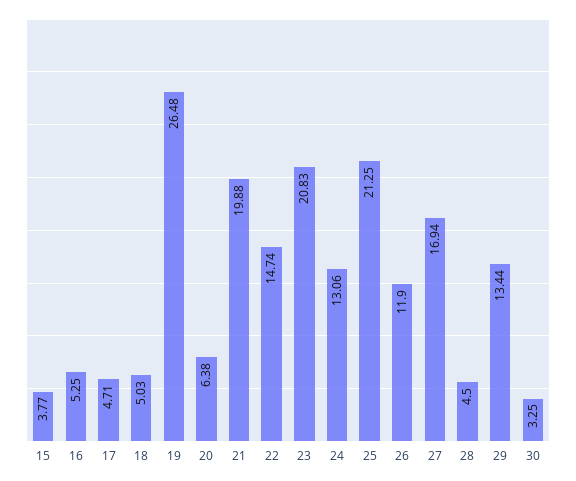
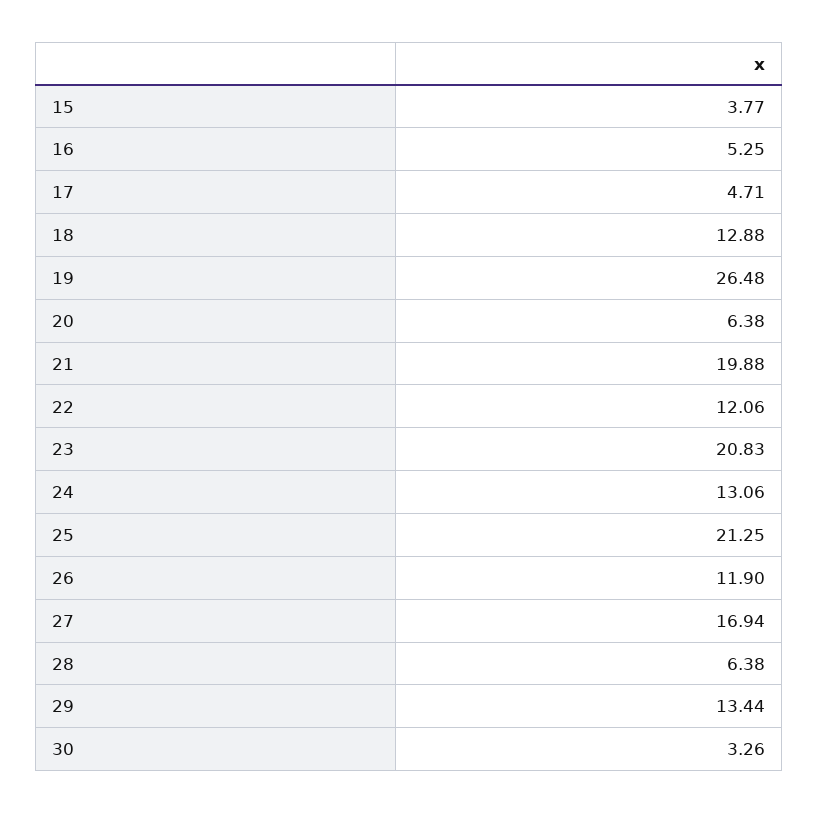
  {
    "15": 3.77,
    "16": 5.25,
    "17": 4.71,
-   "18": 5.03,
+   "18": 12.88,
    "19": 26.48,
    "20": 6.38,
    "21": 19.88,
-   "22": 14.74,
+   "22": 12.06,
    "23": 20.83,
    "24": 13.06,
    "25": 21.25,
    "26": 11.9,
    "27": 16.94,
-   "28": 4.5,
+   "28": 6.38,
    "29": 13.44,
-   "30": 3.25
+   "30": 3.26
  }

